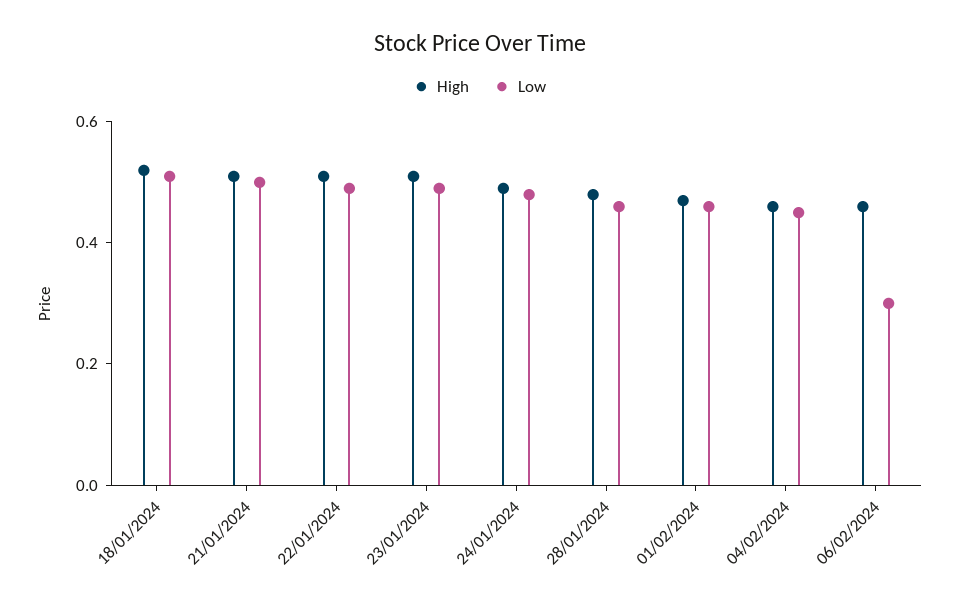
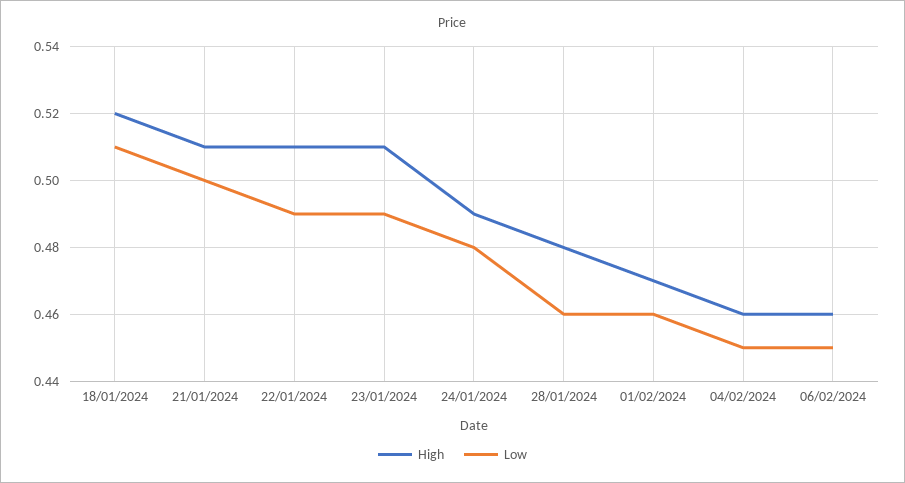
  {
    "High": {
      "18/01/2024": 0.52,
      "21/01/2024": 0.51,
      "22/01/2024": 0.51,
      "23/01/2024": 0.51,
      "24/01/2024": 0.49,
      "28/01/2024": 0.48,
      "01/02/2024": 0.47,
      "04/02/2024": 0.46,
      "06/02/2024": 0.46
    },
    "Low": {
      "18/01/2024": 0.51,
      "21/01/2024": 0.5,
      "22/01/2024": 0.49,
      "23/01/2024": 0.49,
      "24/01/2024": 0.48,
      "28/01/2024": 0.46,
      "01/02/2024": 0.46,
      "04/02/2024": 0.45,
-     "06/02/2024": 0.3
+     "06/02/2024": 0.45
    }
  }

